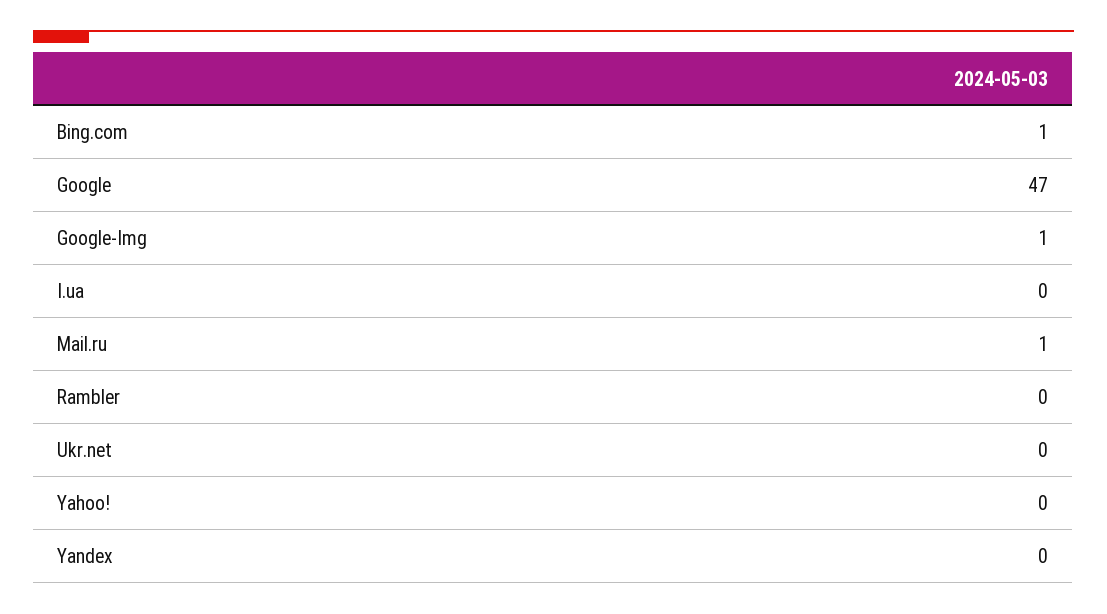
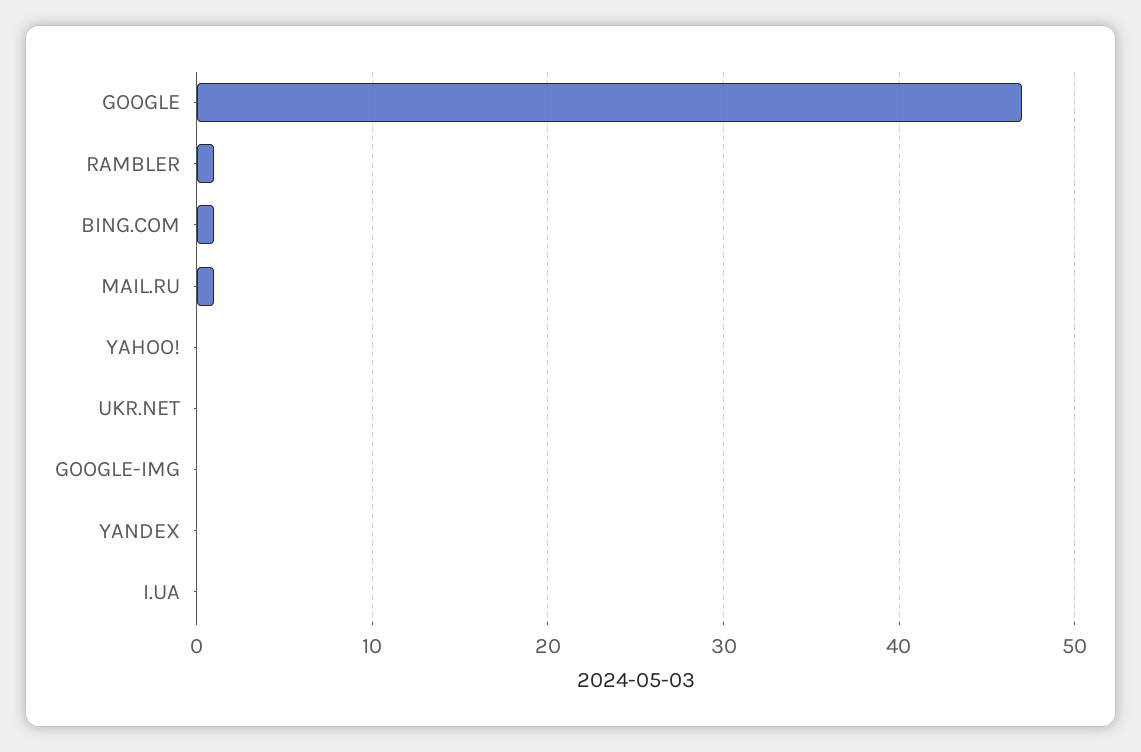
  {
    "Bing.com": 1,
    "Google": 47,
-   "Google-Img": 1,
+   "Google-Img": 0,
    "I.ua": 0,
    "Mail.ru": 1,
-   "Rambler": 0,
+   "Rambler": 1,
    "Ukr.net": 0,
    "Yahoo!": 0,
    "Yandex": 0
  }

